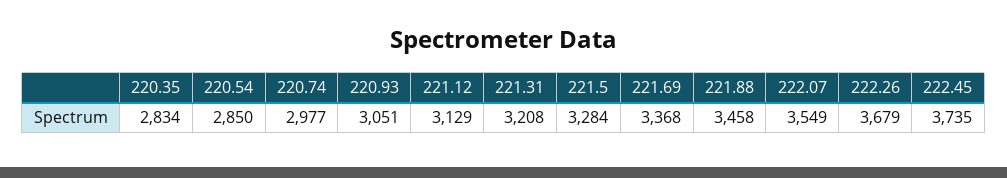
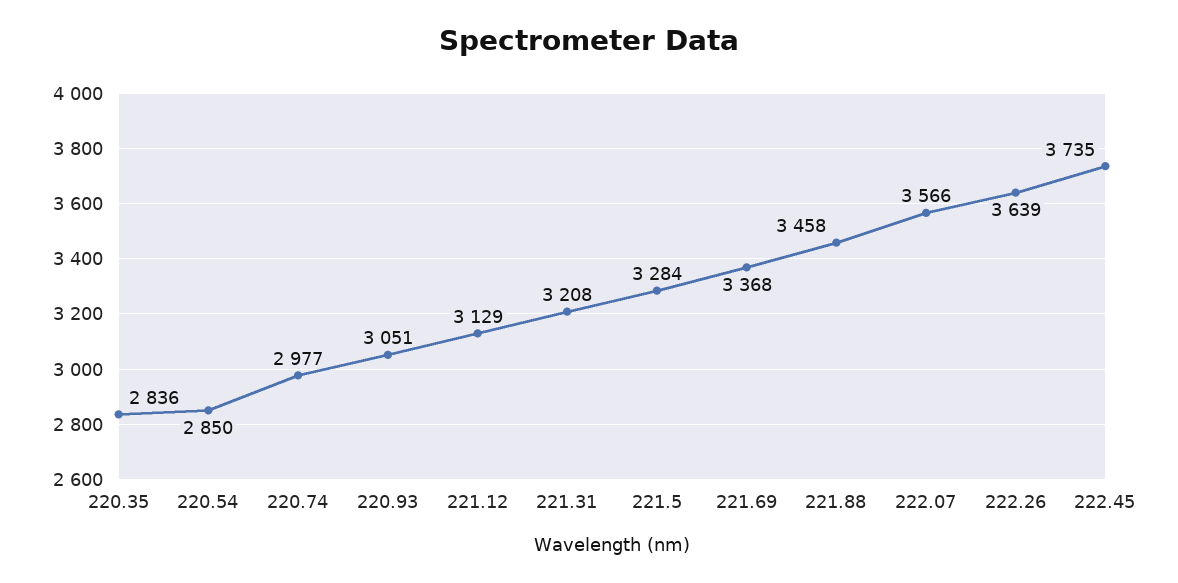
  {
-   "220.35": 2834,
+   "220.35": 2836,
    "220.54": 2850,
    "220.74": 2977,
    "220.93": 3051,
    "221.12": 3129,
    "221.31": 3208,
    "221.5": 3284,
    "221.69": 3368,
    "221.88": 3458,
-   "222.07": 3549,
+   "222.07": 3566,
-   "222.26": 3679,
+   "222.26": 3639,
    "222.45": 3735
  }

